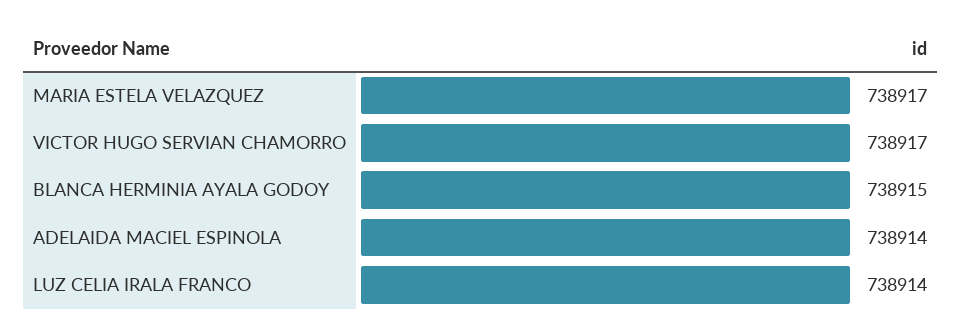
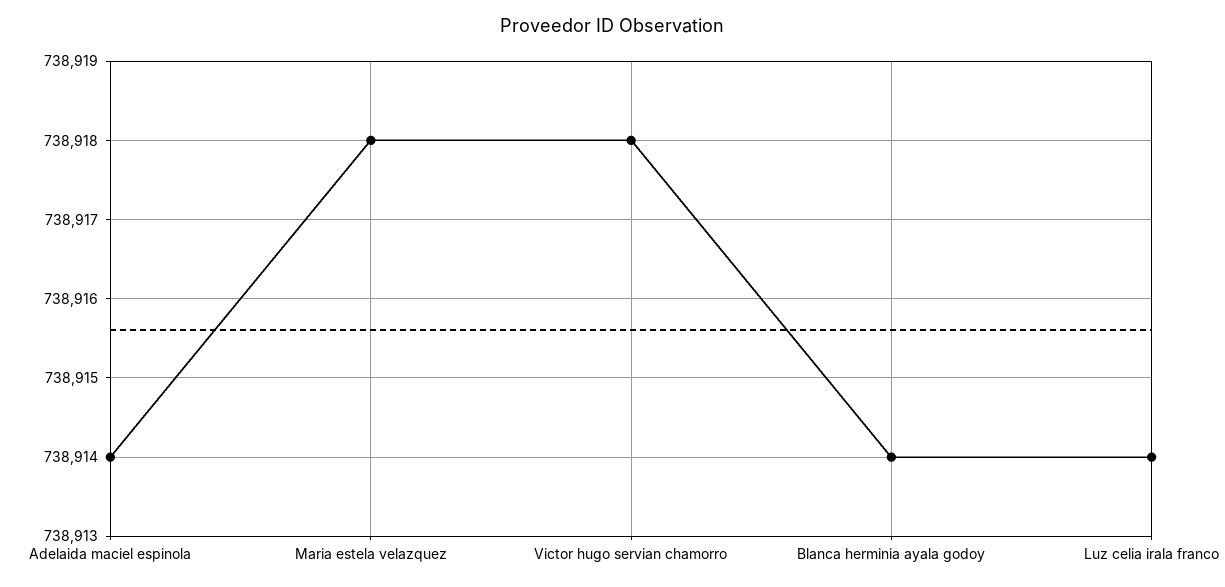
  {
-   "MARIA ESTELA VELAZQUEZ": 738917,
+   "MARIA ESTELA VELAZQUEZ": 738918,
-   "VICTOR HUGO SERVIAN CHAMORRO": 738917,
+   "VICTOR HUGO SERVIAN CHAMORRO": 738918,
-   "BLANCA HERMINIA AYALA GODOY": 738915,
+   "BLANCA HERMINIA AYALA GODOY": 738914,
    "ADELAIDA MACIEL ESPINOLA": 738914,
    "LUZ CELIA IRALA FRANCO": 738914
  }

